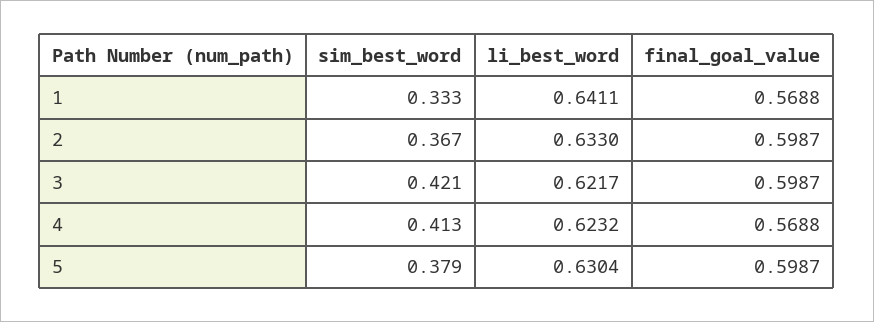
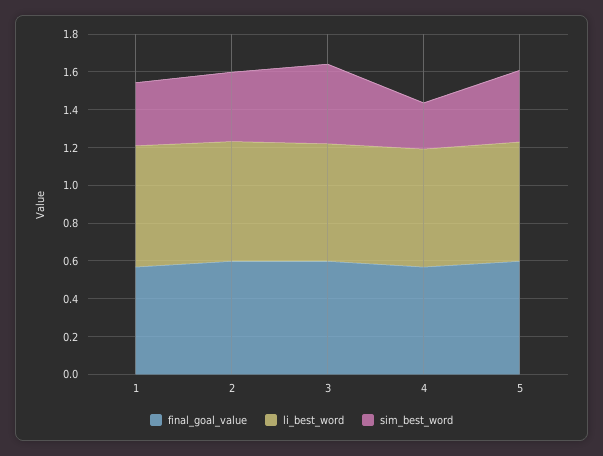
  {
    "sim_best_word": {
      "1": 0.333,
      "2": 0.367,
      "3": 0.421,
-     "4": 0.413,
+     "4": 0.25,
      "5": 0.379
    },
    "li_best_word": {
      "1": 0.6411,
      "2": 0.633,
      "3": 0.6217,
      "4": 0.6232,
      "5": 0.6304
    },
    "final_goal_value": {
      "1": 0.5688,
      "2": 0.5987,
      "3": 0.5987,
      "4": 0.5688,
      "5": 0.5987
    }
  }

